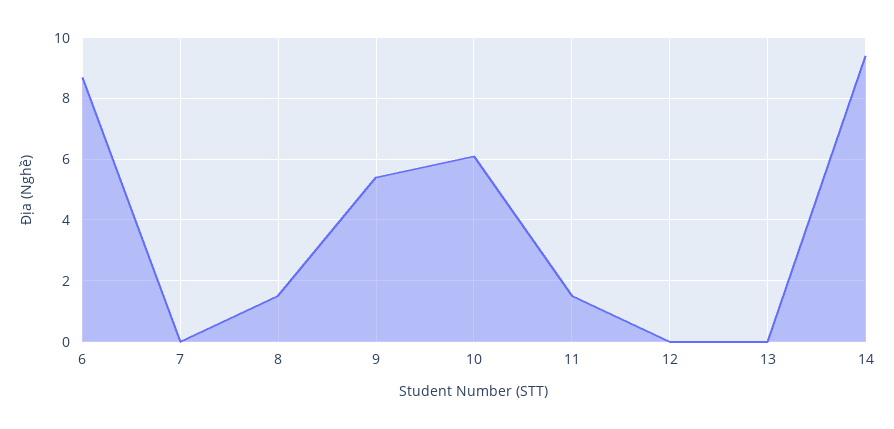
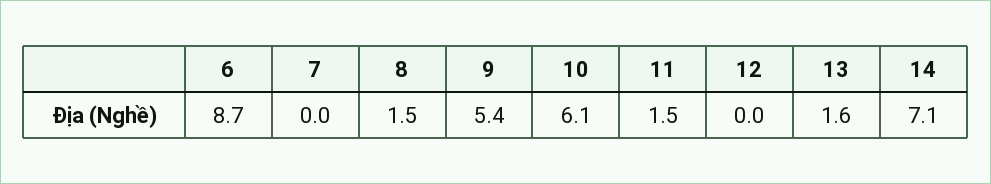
  {
    "6": 8.7,
    "7": 0,
    "8": 1.5,
    "9": 5.4,
    "10": 6.1,
    "11": 1.5,
    "12": 0,
-   "13": 0,
+   "13": 1.6,
-   "14": 9.5
+   "14": 7.1
  }

